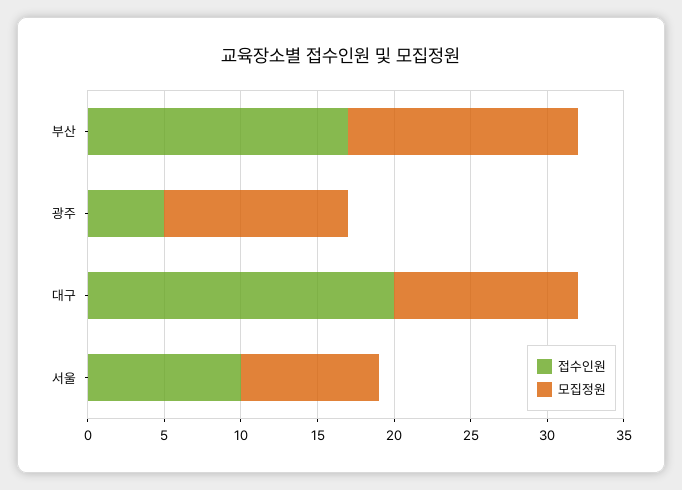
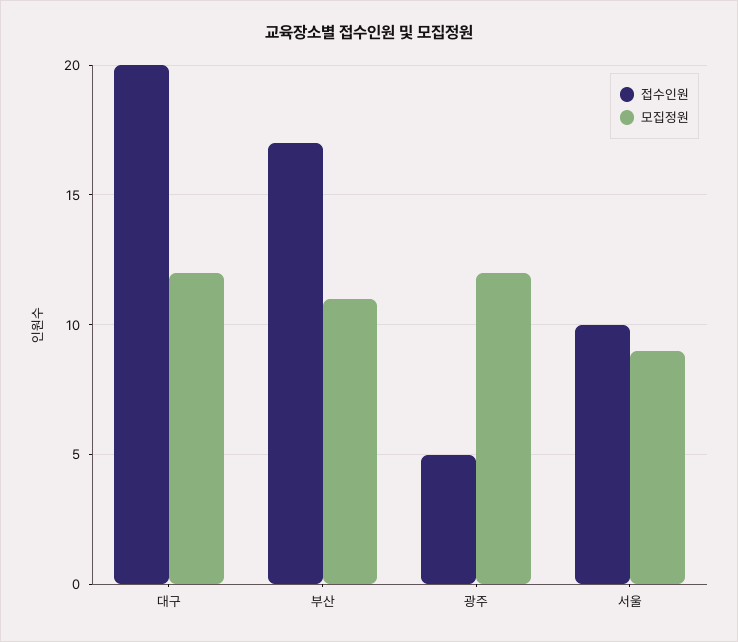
  {
    "접수인원": {
      "부산": 17,
      "광주": 5,
      "대구": 20,
      "서울": 10
    },
    "모집정원": {
-     "부산": 15,
+     "부산": 11,
      "광주": 12,
      "대구": 12,
      "서울": 9
    }
  }

